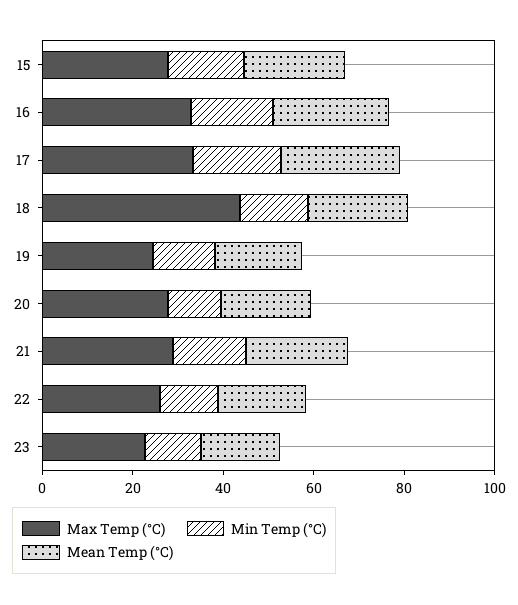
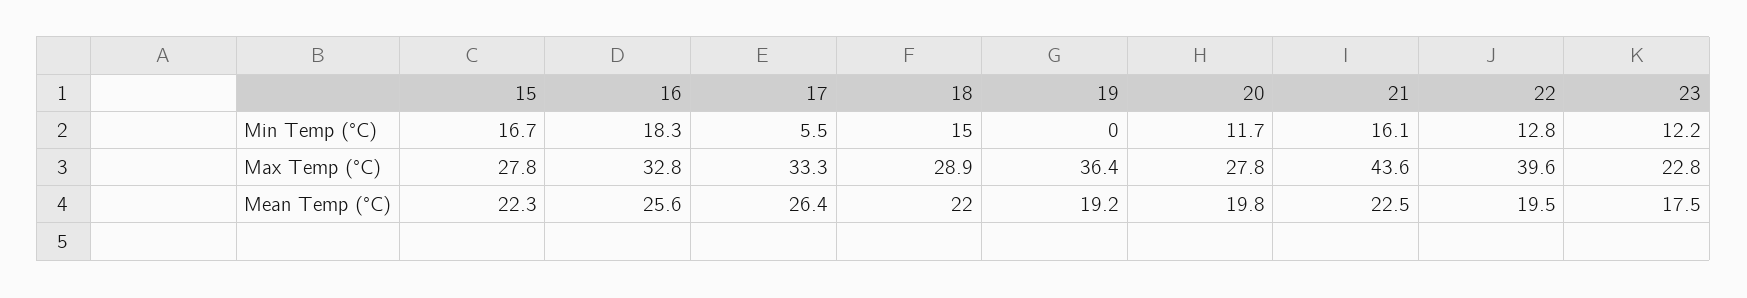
  {
    "Max Temp (°C)": {
      "15": 27.8,
      "16": 32.8,
      "17": 33.3,
-     "18": 45,
+     "18": 28.9,
-     "19": 25,
+     "19": 36.4,
      "20": 27.8,
-     "21": 30,
+     "21": 43.6,
-     "22": 25,
+     "22": 39.6,
      "23": 22.8
    },
    "Min Temp (°C)": {
      "15": 16.7,
      "16": 18.3,
-     "17": 20,
+     "17": 5.5,
      "18": 15,
-     "19": 15,
+     "19": 0,
      "20": 11.7,
      "21": 16.1,
      "22": 12.8,
      "23": 12.2
    },
    "Mean Temp (°C)": {
      "15": 22.3,
      "16": 25.6,
      "17": 26.4,
      "18": 22,
      "19": 19.2,
      "20": 19.8,
      "21": 22.5,
      "22": 19.5,
      "23": 17.5
    }
  }

